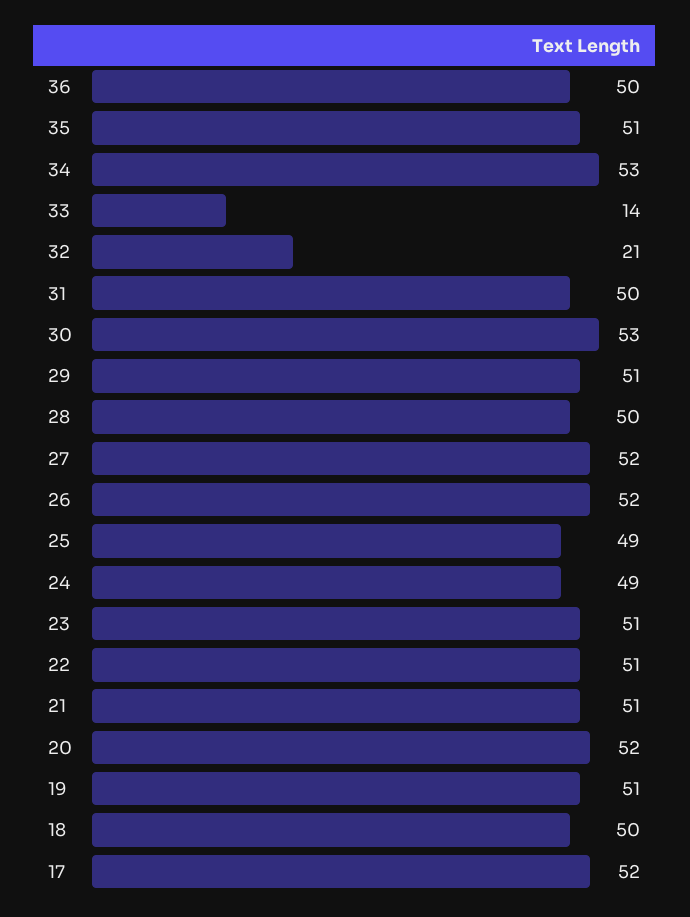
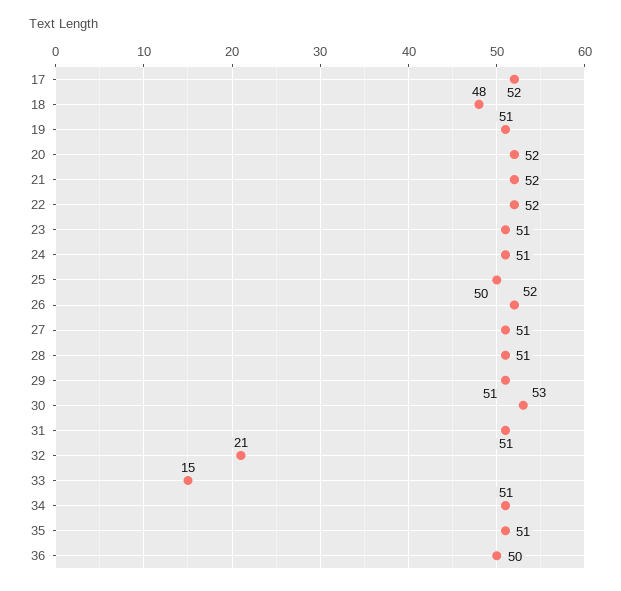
  {
    "36": 50,
    "35": 51,
-   "34": 53,
+   "34": 51,
-   "33": 14,
+   "33": 15,
    "32": 21,
-   "31": 50,
+   "31": 51,
    "30": 53,
    "29": 51,
-   "28": 50,
+   "28": 51,
-   "27": 52,
+   "27": 51,
    "26": 52,
-   "25": 49,
+   "25": 50,
-   "24": 49,
+   "24": 51,
    "23": 51,
-   "22": 51,
+   "22": 52,
-   "21": 51,
+   "21": 52,
    "20": 52,
    "19": 51,
-   "18": 50,
+   "18": 48,
    "17": 52
  }

